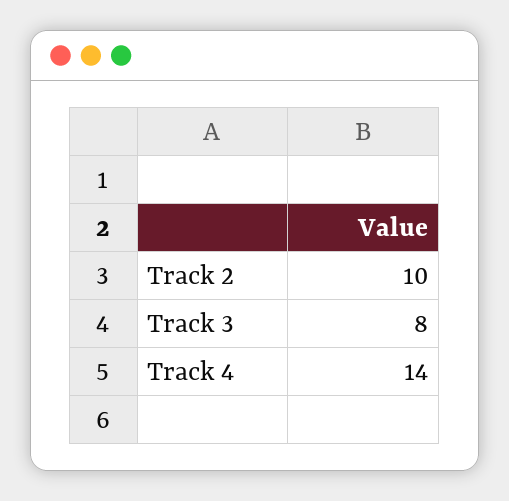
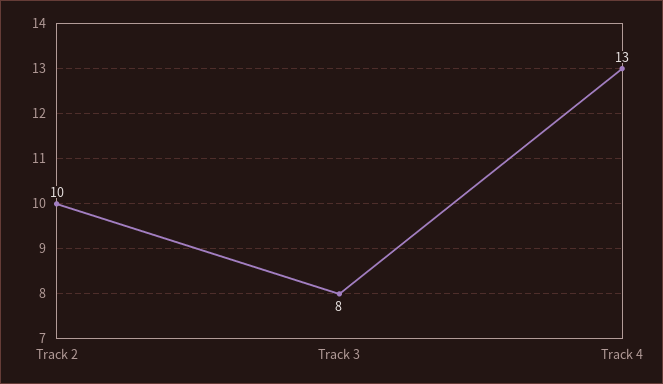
  {
    "Track 2": 10,
    "Track 3": 8,
-   "Track 4": 14
+   "Track 4": 13
  }

